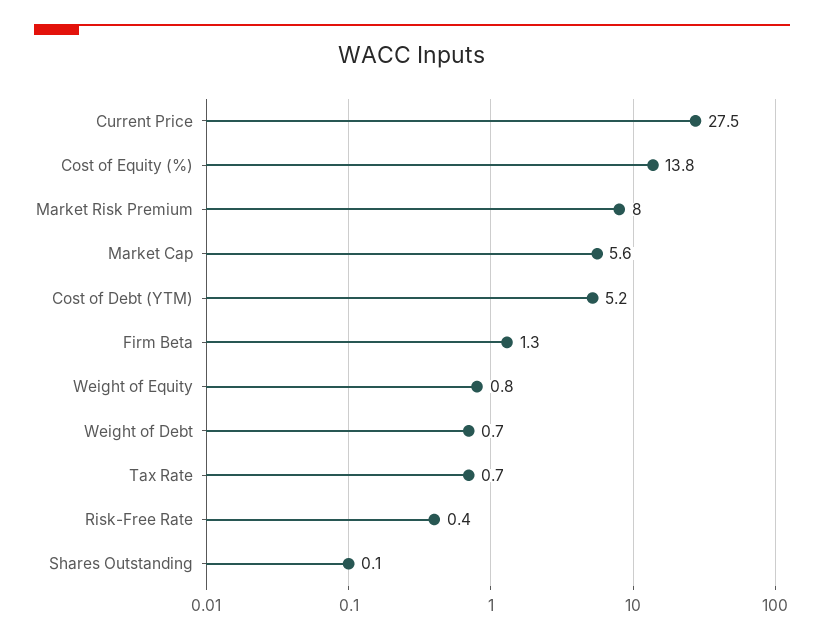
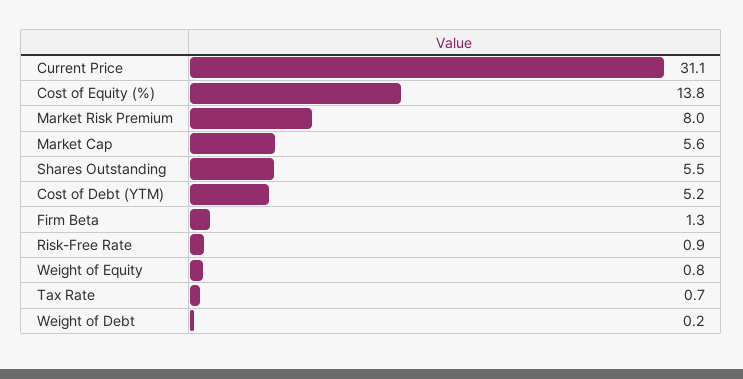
  {
-   "Current Price": 27.5,
+   "Current Price": 31.1,
    "Cost of Equity (%)": 13.8,
    "Market Risk Premium": 8,
    "Market Cap": 5.6,
    "Cost of Debt (YTM)": 5.2,
    "Firm Beta": 1.3,
    "Weight of Equity": 0.8,
-   "Weight of Debt": 0.7,
+   "Weight of Debt": 0.2,
    "Tax Rate": 0.7,
-   "Risk-Free Rate": 0.4,
+   "Risk-Free Rate": 0.9,
-   "Shares Outstanding": 0.1
+   "Shares Outstanding": 5.5
  }

